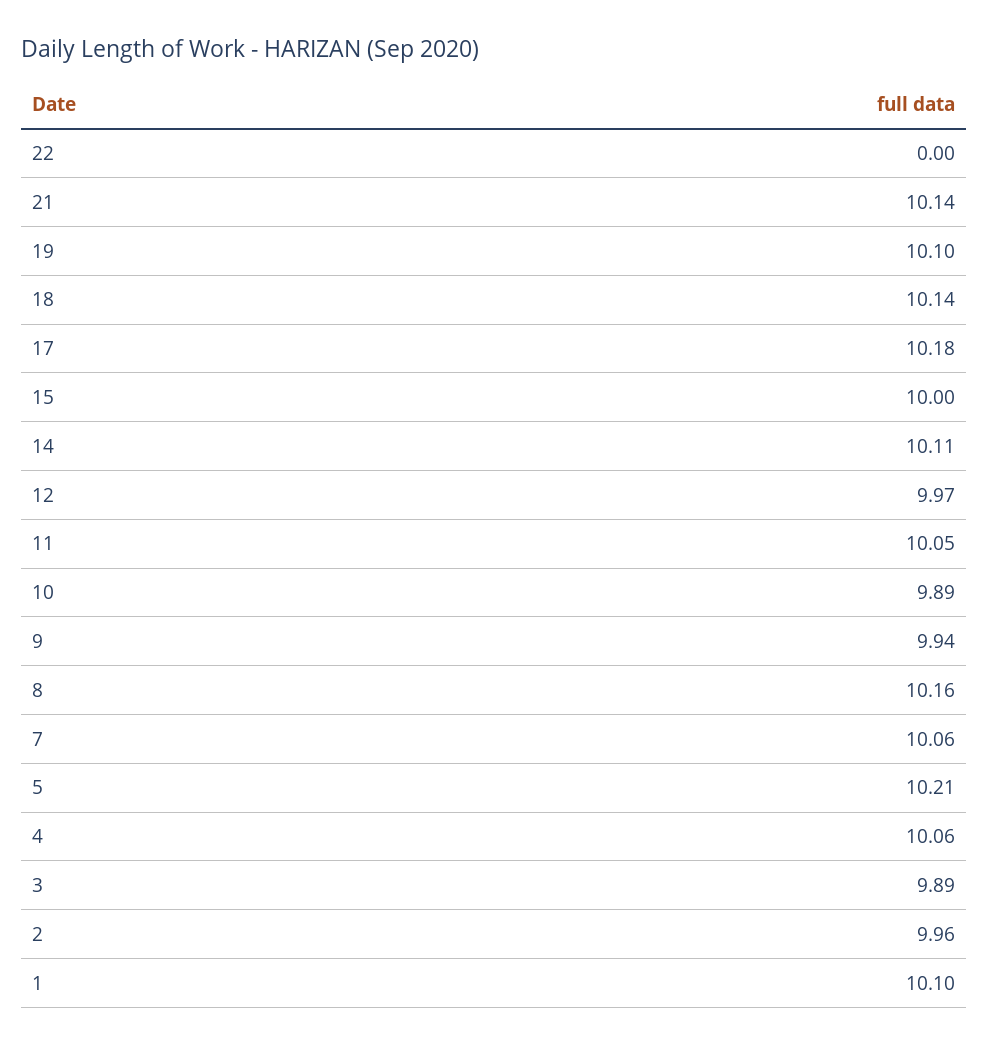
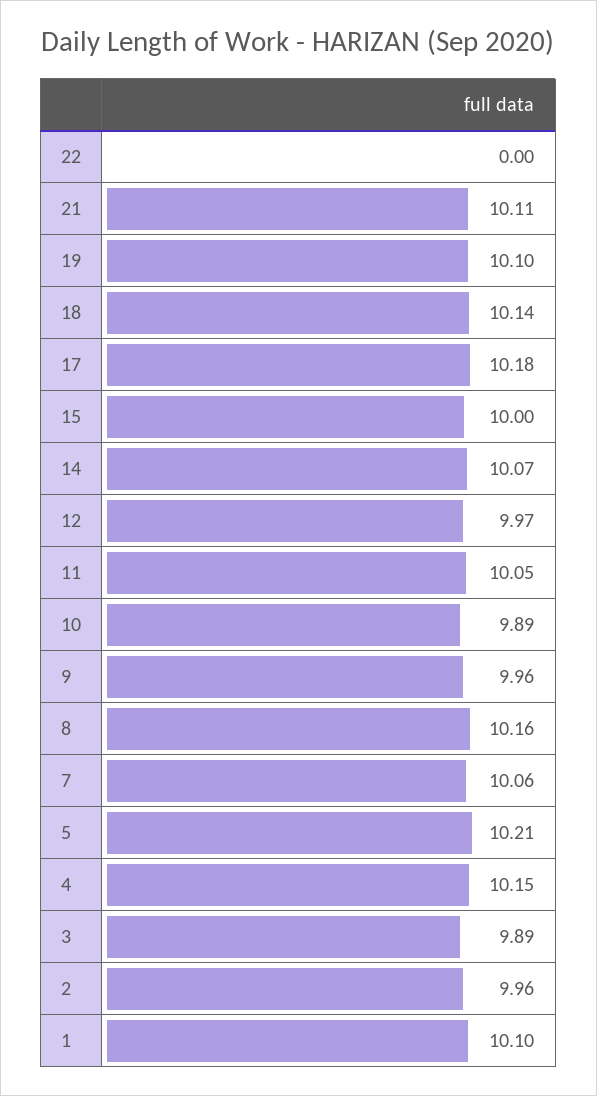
  {
    "22": 0,
-   "21": 10.14,
+   "21": 10.11,
    "19": 10.1,
    "18": 10.14,
    "17": 10.18,
    "15": 10,
-   "14": 10.11,
+   "14": 10.07,
    "12": 9.97,
    "11": 10.05,
    "10": 9.89,
-   "9": 9.94,
+   "9": 9.96,
    "8": 10.16,
    "7": 10.06,
    "5": 10.21,
-   "4": 10.06,
+   "4": 10.15,
    "3": 9.89,
    "2": 9.96,
    "1": 10.1
  }

